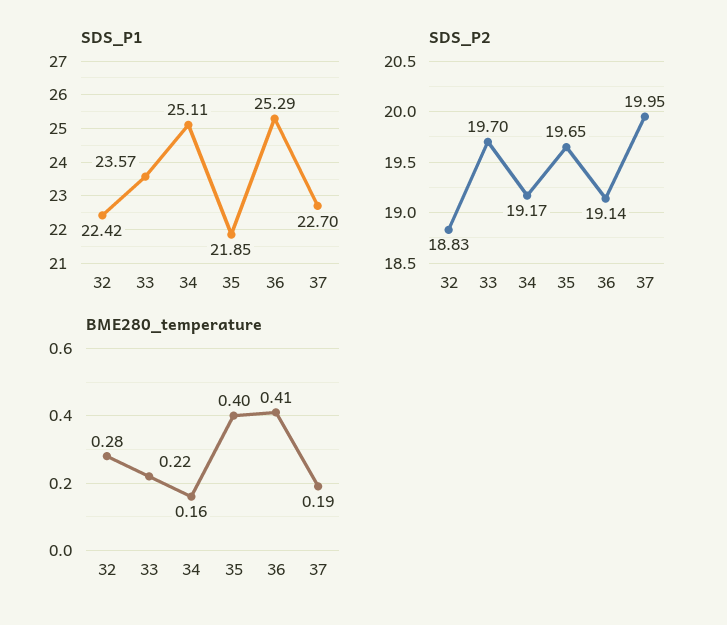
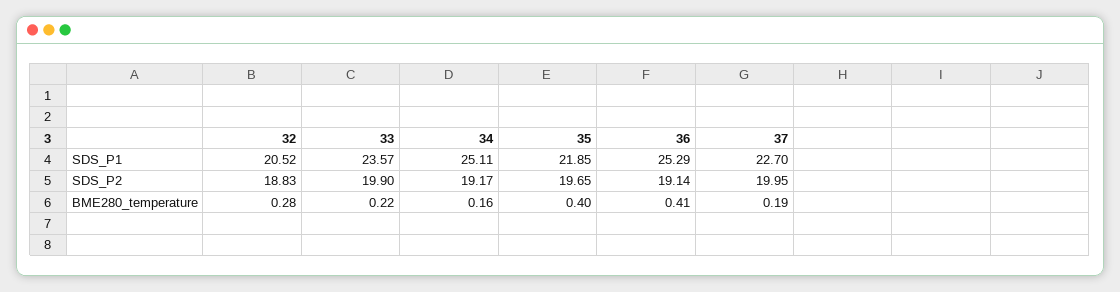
  {
    "SDS_P1": {
-     "32": 22.42,
+     "32": 20.52,
      "33": 23.57,
      "34": 25.11,
      "35": 21.85,
      "36": 25.29,
      "37": 22.7
    },
    "SDS_P2": {
      "32": 18.83,
-     "33": 19.7,
+     "33": 19.9,
      "34": 19.17,
      "35": 19.65,
      "36": 19.14,
      "37": 19.95
    },
    "BME280_temperature": {
      "32": 0.28,
      "33": 0.22,
      "34": 0.16,
      "35": 0.4,
      "36": 0.41,
      "37": 0.19
    }
  }

